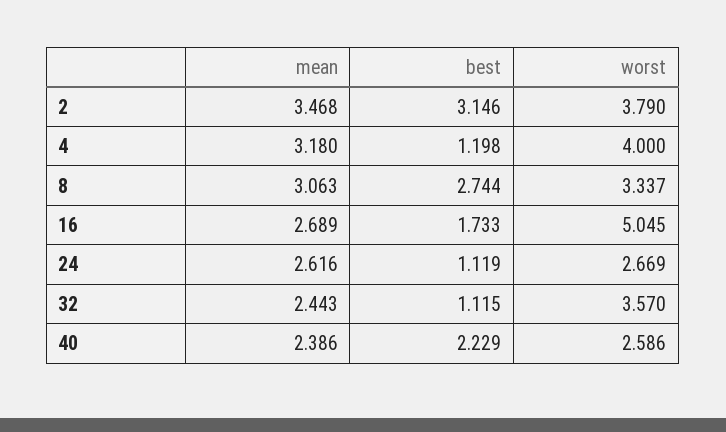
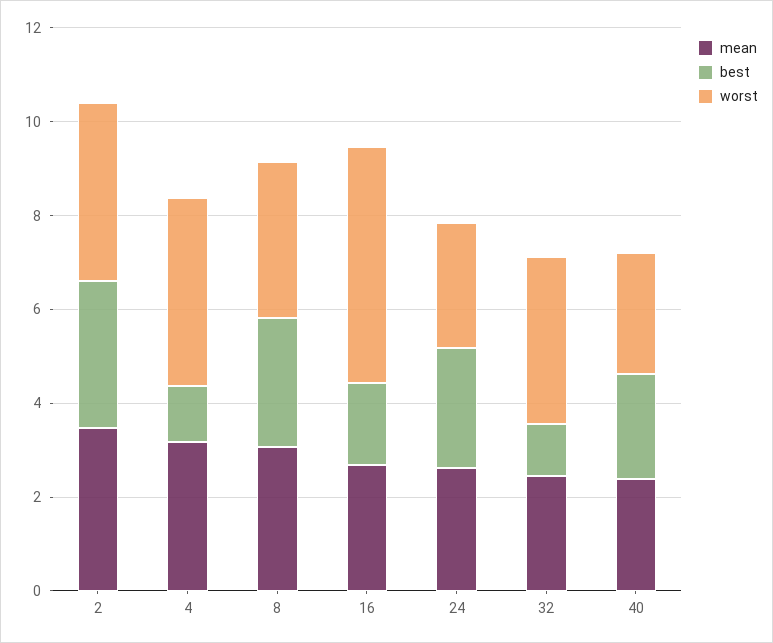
  {
    "mean": {
      "2": 3.468,
      "4": 3.18,
      "8": 3.063,
      "16": 2.689,
      "24": 2.616,
      "32": 2.443,
      "40": 2.386
    },
    "best": {
      "2": 3.146,
      "4": 1.198,
      "8": 2.744,
      "16": 1.733,
-     "24": 1.119,
+     "24": 2.5,
      "32": 1.115,
      "40": 2.229
    },
    "worst": {
      "2": 3.79,
      "4": 4,
      "8": 3.337,
      "16": 5.045,
      "24": 2.669,
      "32": 3.57,
      "40": 2.586
    }
  }

